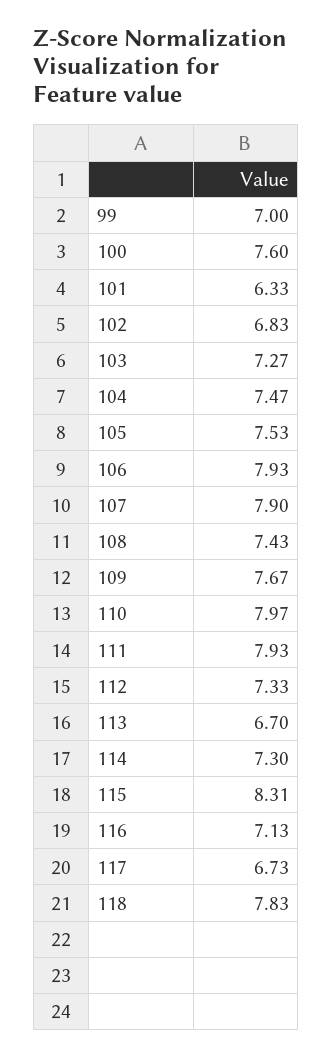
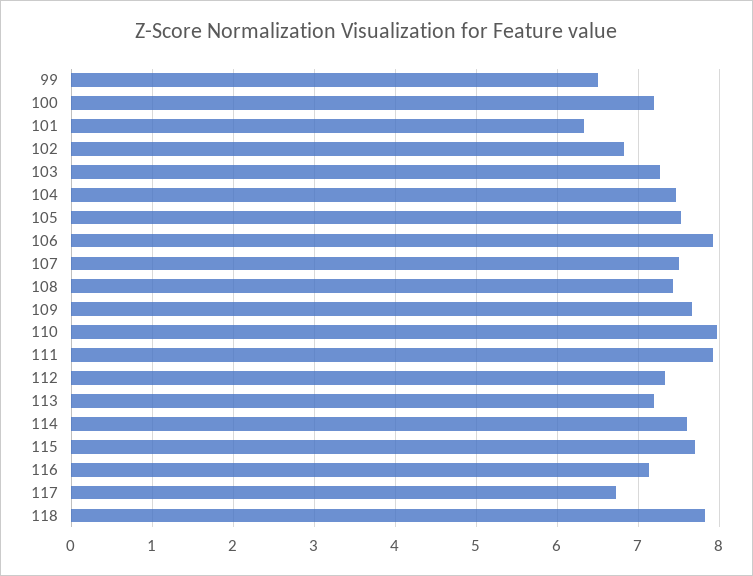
  {
-   "99": 7,
+   "99": 6.5,
-   "100": 7.6,
+   "100": 7.2,
    "101": 6.33,
    "102": 6.83,
    "103": 7.27,
    "104": 7.47,
    "105": 7.53,
    "106": 7.93,
-   "107": 7.9,
+   "107": 7.5,
    "108": 7.43,
    "109": 7.67,
    "110": 7.97,
    "111": 7.93,
    "112": 7.33,
-   "113": 6.7,
+   "113": 7.2,
-   "114": 7.3,
+   "114": 7.6,
-   "115": 8.31,
+   "115": 7.7,
    "116": 7.13,
    "117": 6.73,
    "118": 7.83
  }

